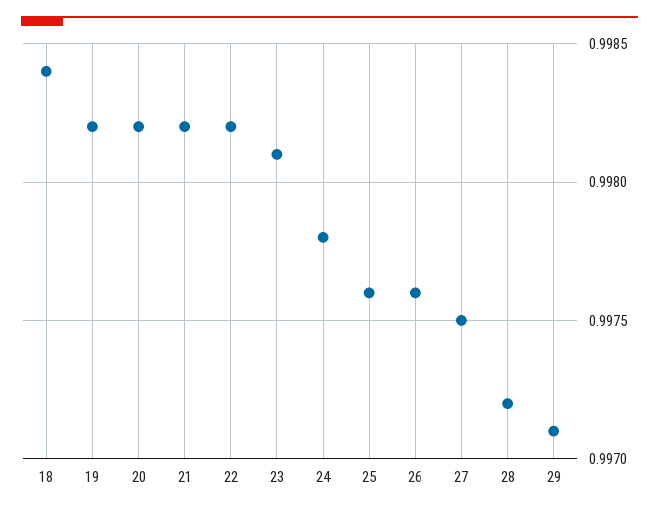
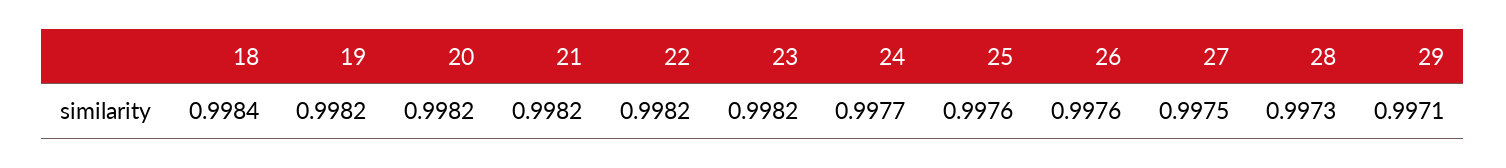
  {
    "18": 0.9984,
    "19": 0.9982,
    "20": 0.9982,
    "21": 0.9982,
    "22": 0.9982,
-   "23": 0.9981,
+   "23": 0.9982,
-   "24": 0.9978,
+   "24": 0.9977,
    "25": 0.9976,
    "26": 0.9976,
    "27": 0.9975,
-   "28": 0.9972,
+   "28": 0.9973,
    "29": 0.9971
  }

